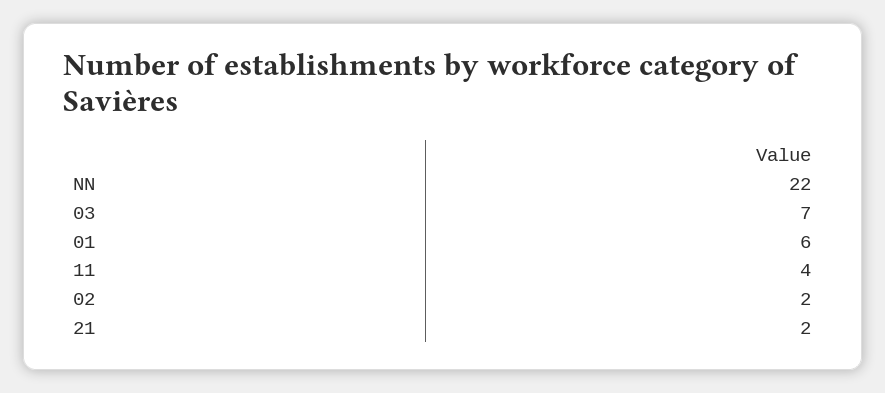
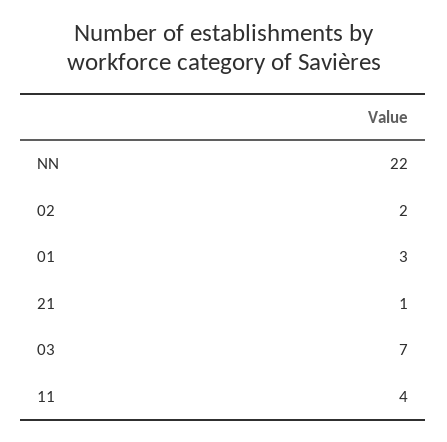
  {
    "NN": 22,
    "03": 7,
-   "01": 6,
+   "01": 3,
    "11": 4,
    "02": 2,
-   "21": 2
+   "21": 1
  }

